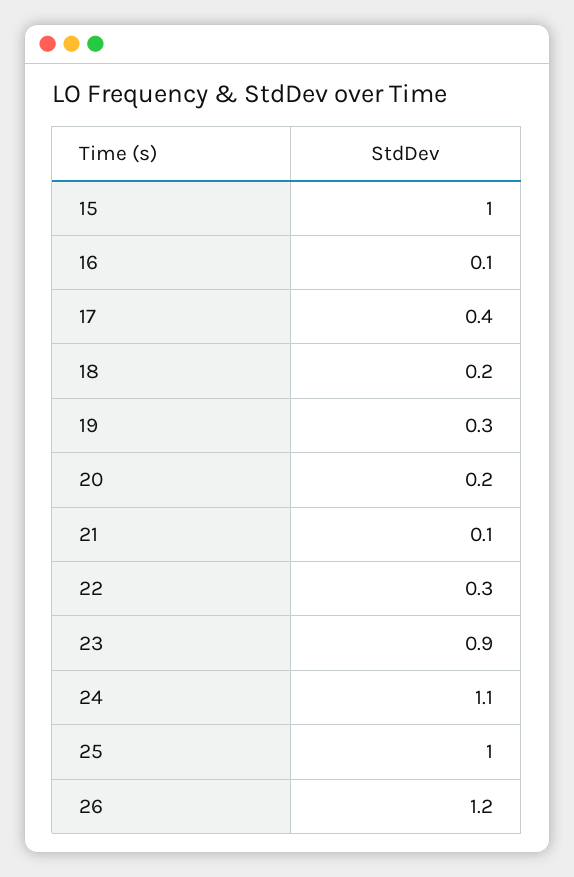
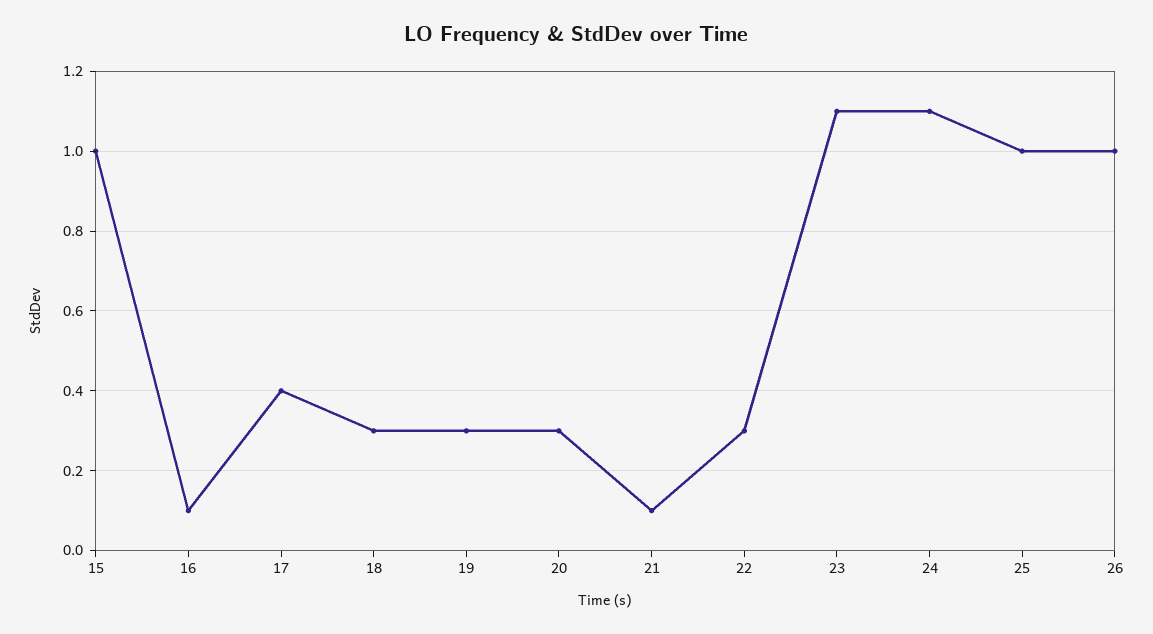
  {
    "15": 1,
    "16": 0.1,
    "17": 0.4,
-   "18": 0.2,
+   "18": 0.3,
    "19": 0.3,
-   "20": 0.2,
+   "20": 0.3,
    "21": 0.1,
    "22": 0.3,
-   "23": 0.9,
+   "23": 1.1,
    "24": 1.1,
    "25": 1,
-   "26": 1.2
+   "26": 1
  }

